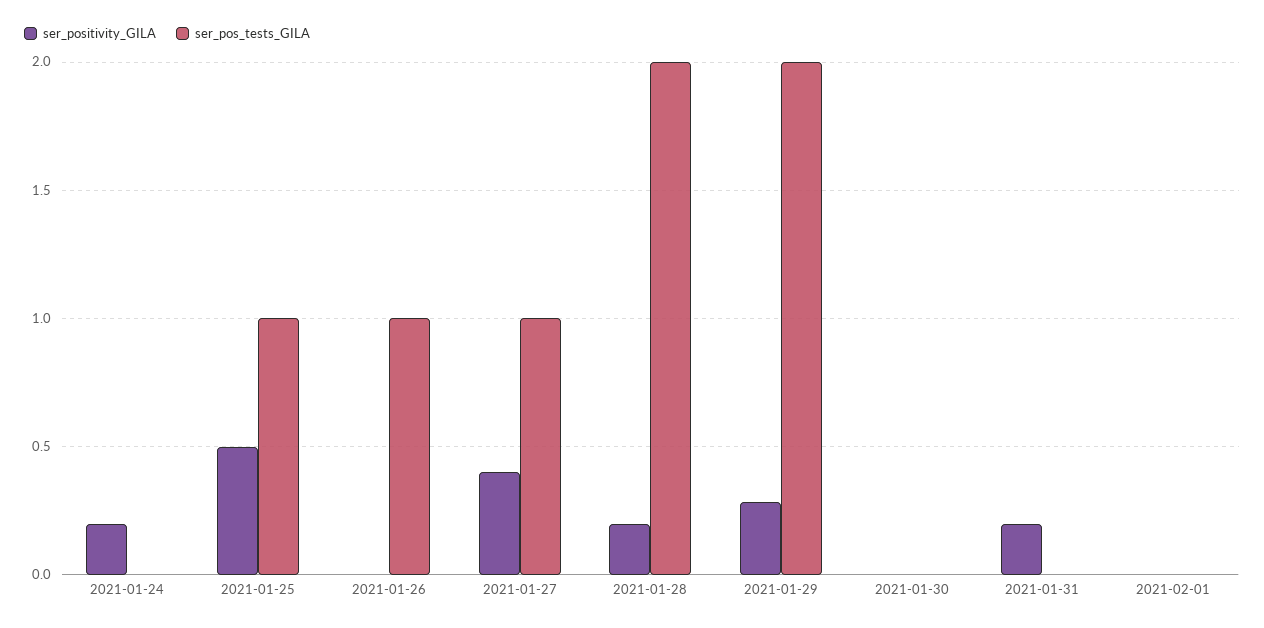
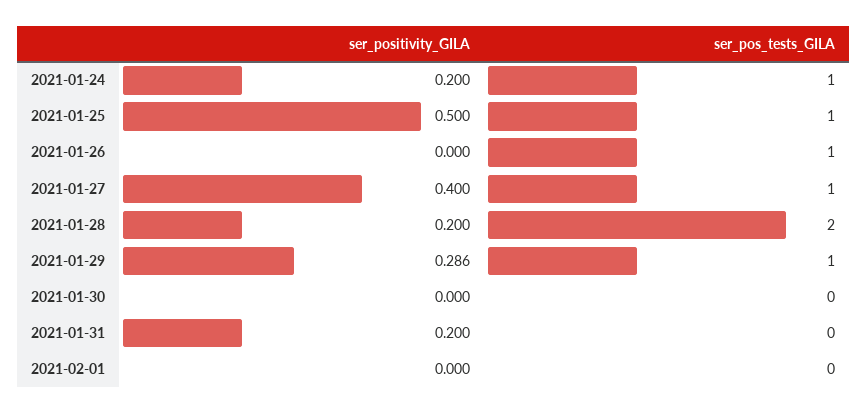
  {
    "ser_positivity_GILA": {
      "2021-01-24": 0.2,
      "2021-01-25": 0.5,
      "2021-01-26": 0,
      "2021-01-27": 0.4,
      "2021-01-28": 0.2,
      "2021-01-29": 0.286,
      "2021-01-30": 0,
      "2021-01-31": 0.2,
      "2021-02-01": 0
    },
    "ser_pos_tests_GILA": {
-     "2021-01-24": 0,
+     "2021-01-24": 1,
      "2021-01-25": 1,
      "2021-01-26": 1,
      "2021-01-27": 1,
      "2021-01-28": 2,
-     "2021-01-29": 2,
+     "2021-01-29": 1,
      "2021-01-30": 0,
      "2021-01-31": 0,
      "2021-02-01": 0
    }
  }

